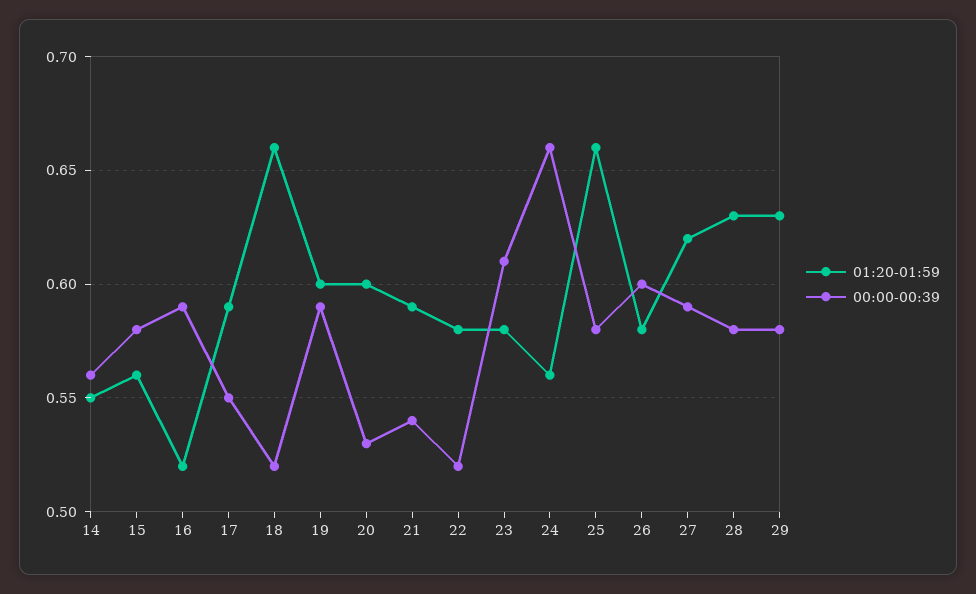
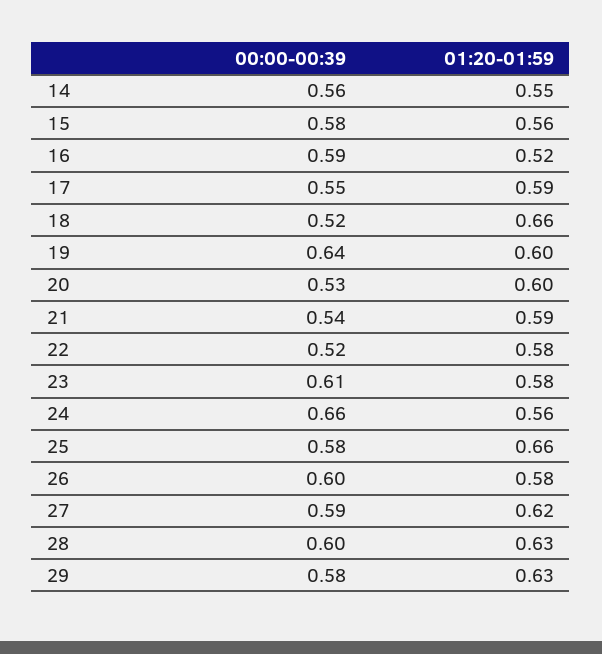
  {
    "01:20-01:59": {
      "14": 0.55,
      "15": 0.56,
      "16": 0.52,
      "17": 0.59,
      "18": 0.66,
      "19": 0.6,
      "20": 0.6,
      "21": 0.59,
      "22": 0.58,
      "23": 0.58,
      "24": 0.56,
      "25": 0.66,
      "26": 0.58,
      "27": 0.62,
      "28": 0.63,
      "29": 0.63
    },
    "00:00-00:39": {
      "14": 0.56,
      "15": 0.58,
      "16": 0.59,
      "17": 0.55,
      "18": 0.52,
-     "19": 0.59,
+     "19": 0.64,
      "20": 0.53,
      "21": 0.54,
      "22": 0.52,
      "23": 0.61,
      "24": 0.66,
      "25": 0.58,
      "26": 0.6,
      "27": 0.59,
-     "28": 0.58,
+     "28": 0.6,
      "29": 0.58
    }
  }

